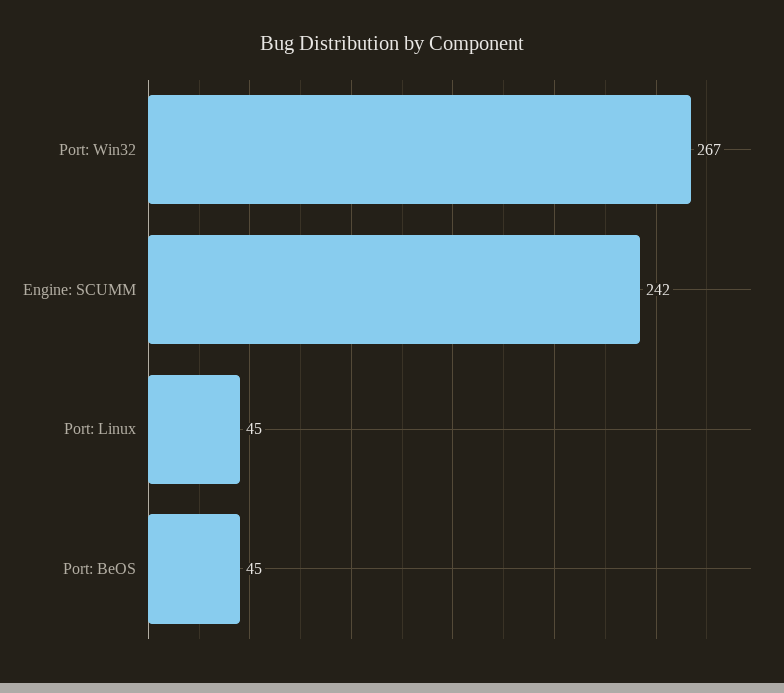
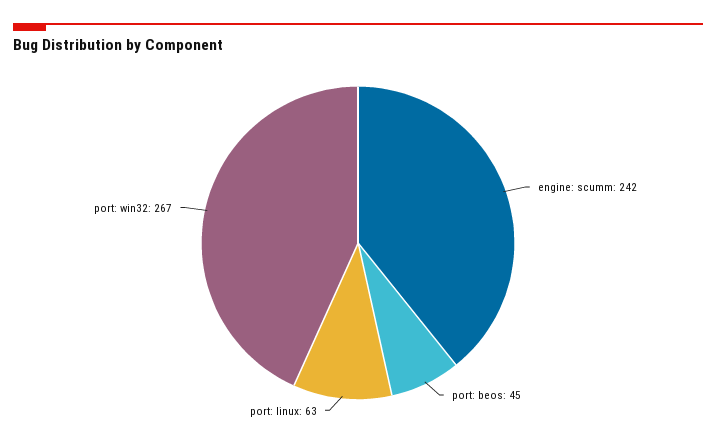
  {
    "Port: Win32": 267,
    "Engine: SCUMM": 242,
-   "Port: Linux": 45,
+   "Port: Linux": 63,
    "Port: BeOS": 45
  }

